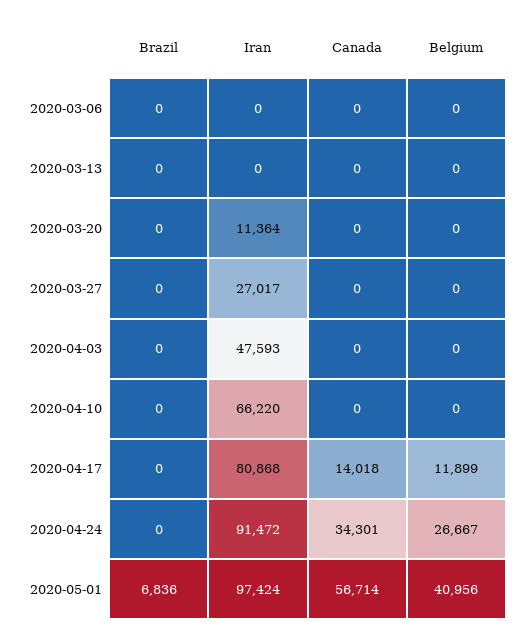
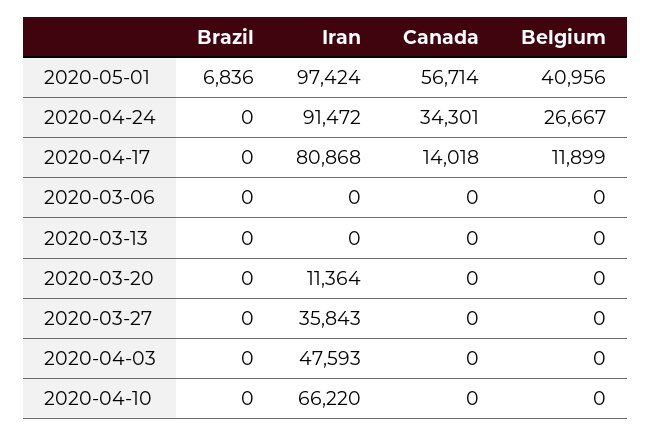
  {
    "Brazil": {
      "2020-03-06": 0,
      "2020-03-13": 0,
      "2020-03-20": 0,
      "2020-03-27": 0,
      "2020-04-03": 0,
      "2020-04-10": 0,
      "2020-04-17": 0,
      "2020-04-24": 0,
      "2020-05-01": 6836
    },
    "Iran": {
      "2020-03-06": 0,
      "2020-03-13": 0,
      "2020-03-20": 11364,
-     "2020-03-27": 27017,
+     "2020-03-27": 35843,
      "2020-04-03": 47593,
      "2020-04-10": 66220,
      "2020-04-17": 80868,
      "2020-04-24": 91472,
      "2020-05-01": 97424
    },
    "Canada": {
      "2020-03-06": 0,
      "2020-03-13": 0,
      "2020-03-20": 0,
      "2020-03-27": 0,
      "2020-04-03": 0,
      "2020-04-10": 0,
      "2020-04-17": 14018,
      "2020-04-24": 34301,
      "2020-05-01": 56714
    },
    "Belgium": {
      "2020-03-06": 0,
      "2020-03-13": 0,
      "2020-03-20": 0,
      "2020-03-27": 0,
      "2020-04-03": 0,
      "2020-04-10": 0,
      "2020-04-17": 11899,
      "2020-04-24": 26667,
      "2020-05-01": 40956
    }
  }

